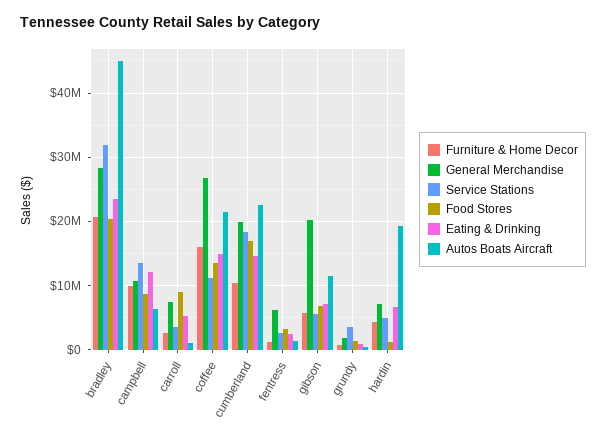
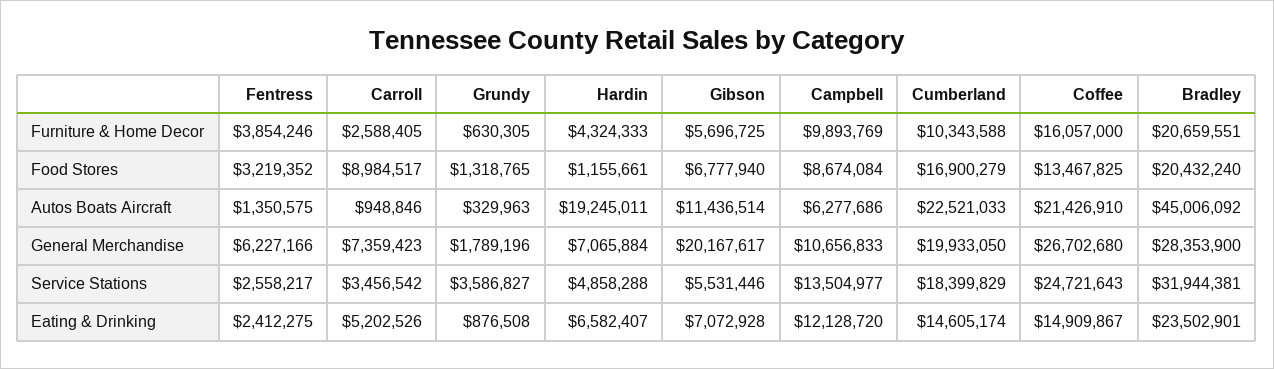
  {
    "Furniture & Home Decor": {
      "bradley": 20659551,
      "campbell": 9893769,
      "carroll": 2588405,
      "coffee": 16057000,
      "cumberland": 10343588,
-     "fentress": 1000000,
+     "fentress": 3854246,
      "gibson": 5696725,
      "grundy": 630305,
      "hardin": 4324333
    },
    "General Merchandise": {
      "bradley": 28353900,
      "campbell": 10656833,
      "carroll": 7359423,
      "coffee": 26702680,
      "cumberland": 19933050,
      "fentress": 6227166,
      "gibson": 20167617,
      "grundy": 1789196,
      "hardin": 7065884
    },
    "Service Stations": {
      "bradley": 31944381,
      "campbell": 13504977,
      "carroll": 3456542,
-     "coffee": 11000000,
+     "coffee": 24721643,
      "cumberland": 18399829,
      "fentress": 2558217,
      "gibson": 5531446,
      "grundy": 3586827,
      "hardin": 4858288
    },
    "Food Stores": {
      "bradley": 20432240,
      "campbell": 8674084,
      "carroll": 8984517,
      "coffee": 13467825,
      "cumberland": 16900279,
      "fentress": 3219352,
      "gibson": 6777940,
      "grundy": 1318765,
      "hardin": 1155661
    },
    "Eating & Drinking": {
      "bradley": 23502901,
      "campbell": 12128720,
      "carroll": 5202526,
      "coffee": 14909867,
      "cumberland": 14605174,
      "fentress": 2412275,
      "gibson": 7072928,
      "grundy": 876508,
      "hardin": 6582407
    },
    "Autos Boats Aircraft": {
      "bradley": 45006092,
      "campbell": 6277686,
      "carroll": 948846,
      "coffee": 21426910,
      "cumberland": 22521033,
      "fentress": 1350575,
      "gibson": 11436514,
      "grundy": 329963,
      "hardin": 19245011
    }
  }

